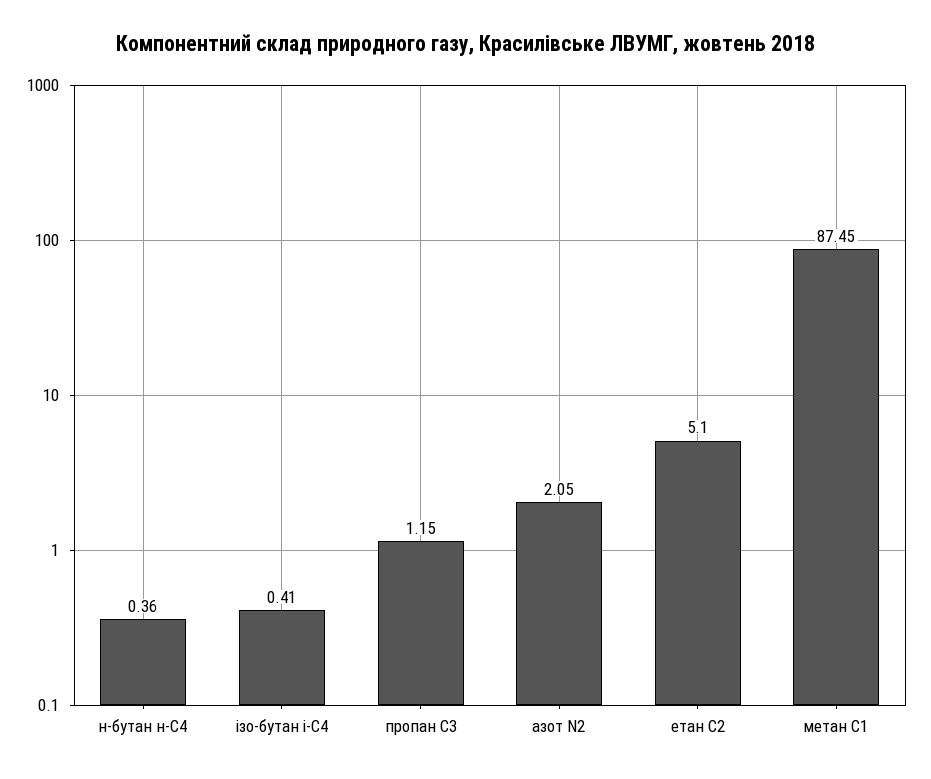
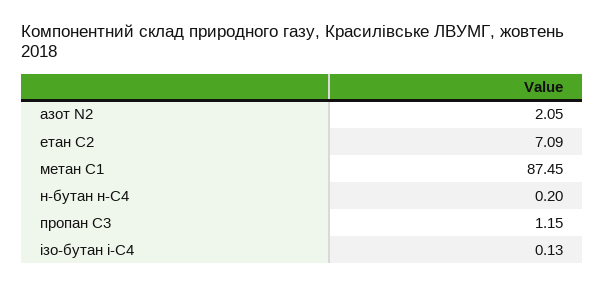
  {
-   "н-бутан н-С4": 0.36,
+   "н-бутан н-С4": 0.2,
-   "ізо-бутан і-С4": 0.41,
+   "ізо-бутан і-С4": 0.13,
    "пропан С3": 1.15,
    "азот N2": 2.05,
-   "етан С2": 5.1,
+   "етан С2": 7.09,
    "метан С1": 87.45
  }

